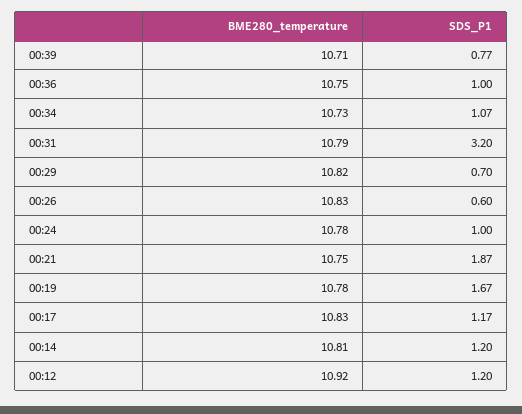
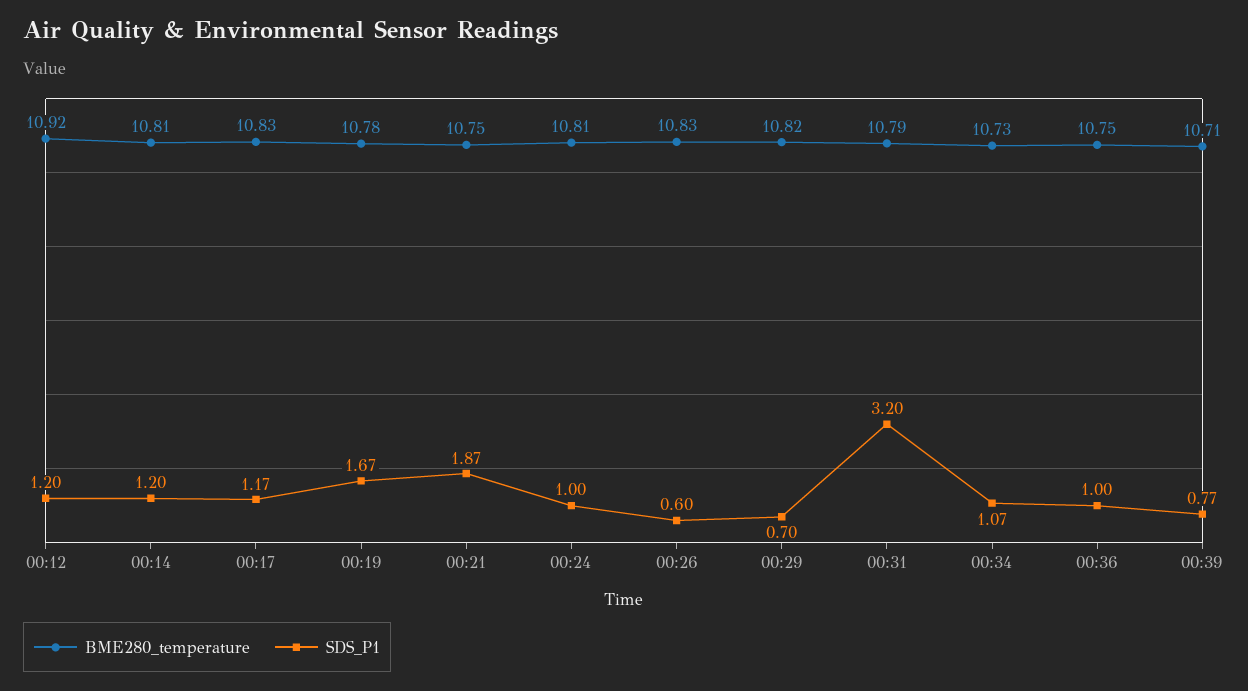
  {
    "BME280_temperature": {
      "00:39": 10.71,
      "00:36": 10.75,
      "00:34": 10.73,
      "00:31": 10.79,
      "00:29": 10.82,
      "00:26": 10.83,
-     "00:24": 10.78,
+     "00:24": 10.81,
      "00:21": 10.75,
      "00:19": 10.78,
      "00:17": 10.83,
      "00:14": 10.81,
      "00:12": 10.92
    },
    "SDS_P1": {
      "00:39": 0.77,
      "00:36": 1,
      "00:34": 1.07,
      "00:31": 3.2,
      "00:29": 0.7,
      "00:26": 0.6,
      "00:24": 1,
      "00:21": 1.87,
      "00:19": 1.67,
      "00:17": 1.17,
      "00:14": 1.2,
      "00:12": 1.2
    }
  }

